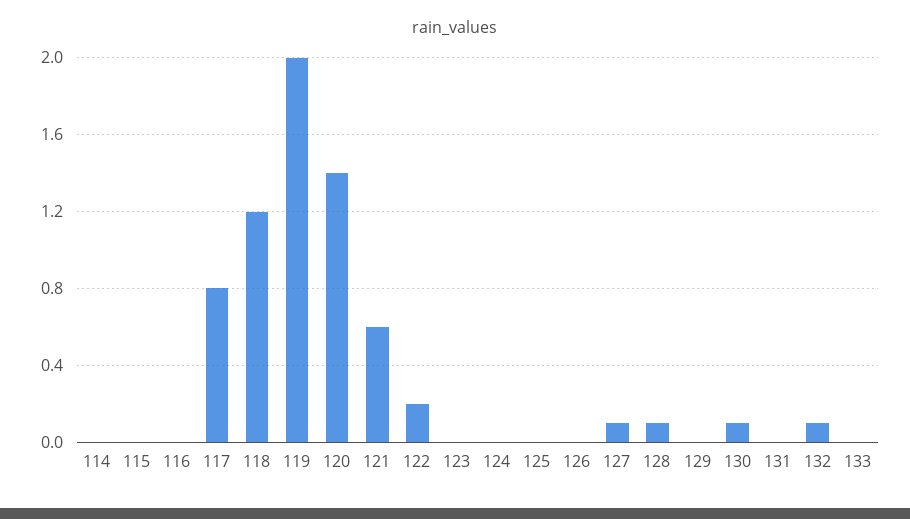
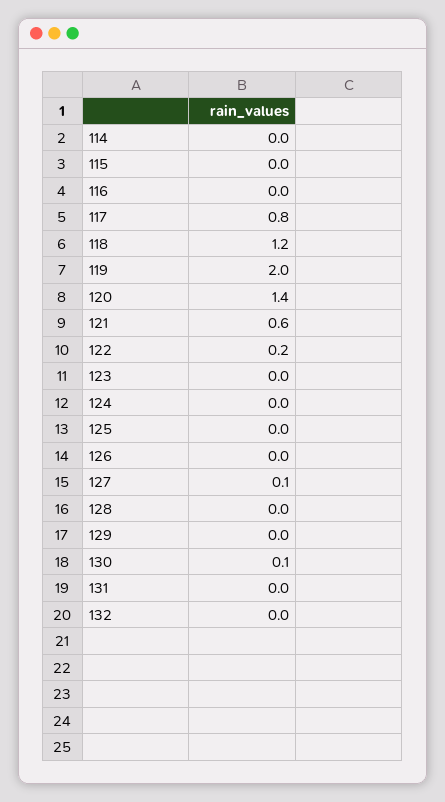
  {
    "114": 0,
    "115": 0,
    "116": 0,
    "117": 0.8,
    "118": 1.2,
    "119": 2,
    "120": 1.4,
    "121": 0.6,
    "122": 0.2,
    "123": 0,
    "124": 0,
    "125": 0,
    "126": 0,
    "127": 0.1,
-   "128": 0.1,
+   "128": 0,
    "129": 0,
    "130": 0.1,
    "131": 0,
-   "132": 0.1,
+   "132": 0
-   "133": 0
  }

